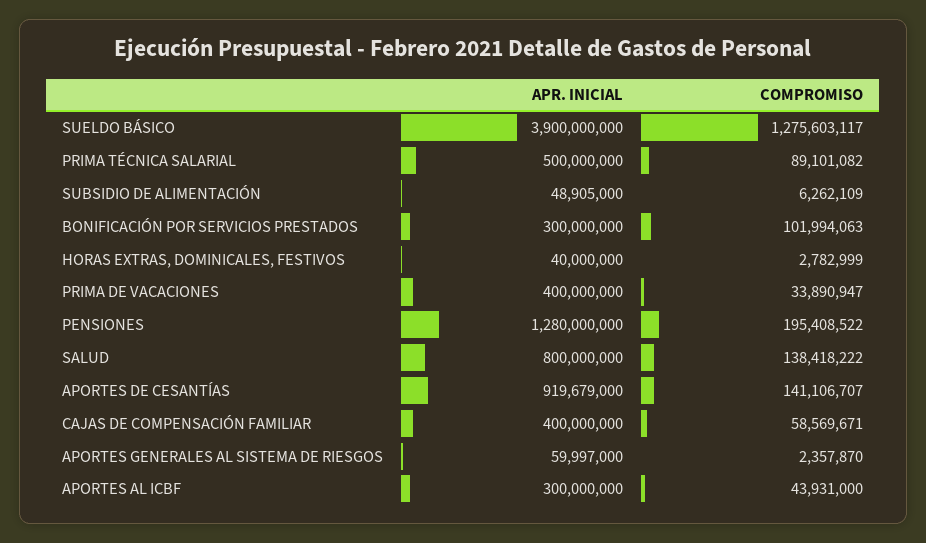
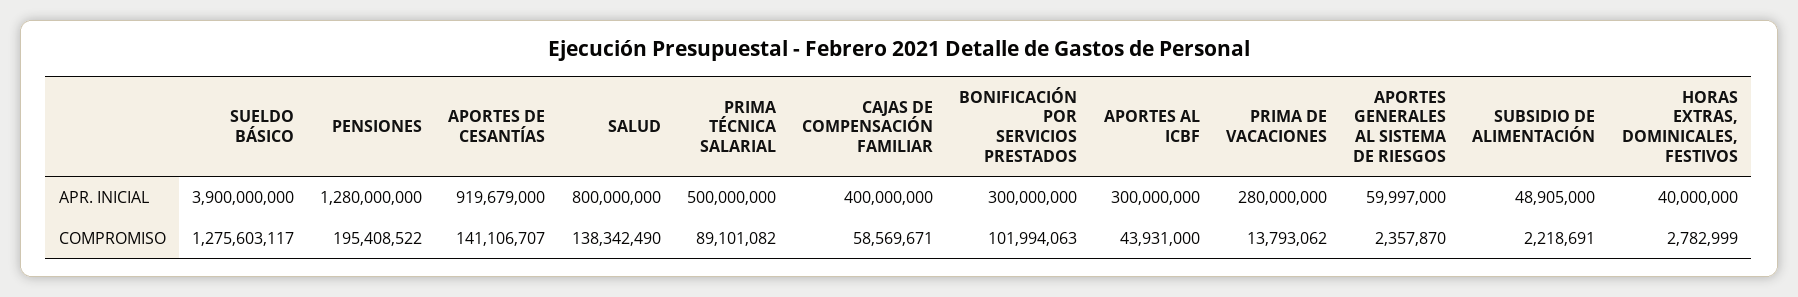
  {
    "APR. INICIAL": {
      "SUELDO BÁSICO": 3900000000,
      "PRIMA TÉCNICA SALARIAL": 500000000,
      "SUBSIDIO DE ALIMENTACIÓN": 48905000,
      "BONIFICACIÓN POR SERVICIOS PRESTADOS": 300000000,
      "HORAS EXTRAS, DOMINICALES, FESTIVOS": 40000000,
-     "PRIMA DE VACACIONES": 400000000,
+     "PRIMA DE VACACIONES": 280000000,
      "PENSIONES": 1280000000,
      "SALUD": 800000000,
      "APORTES DE CESANTÍAS": 919679000,
      "CAJAS DE COMPENSACIÓN FAMILIAR": 400000000,
      "APORTES GENERALES AL SISTEMA DE RIESGOS": 59997000,
      "APORTES AL ICBF": 300000000
    },
    "COMPROMISO": {
      "SUELDO BÁSICO": 1275603117,
      "PRIMA TÉCNICA SALARIAL": 89101082,
-     "SUBSIDIO DE ALIMENTACIÓN": 6262109,
+     "SUBSIDIO DE ALIMENTACIÓN": 2218691,
      "BONIFICACIÓN POR SERVICIOS PRESTADOS": 101994063,
      "HORAS EXTRAS, DOMINICALES, FESTIVOS": 2782999,
-     "PRIMA DE VACACIONES": 33890947,
+     "PRIMA DE VACACIONES": 13793062,
      "PENSIONES": 195408522,
-     "SALUD": 138418222,
+     "SALUD": 138342490,
      "APORTES DE CESANTÍAS": 141106707,
      "CAJAS DE COMPENSACIÓN FAMILIAR": 58569671,
      "APORTES GENERALES AL SISTEMA DE RIESGOS": 2357870,
      "APORTES AL ICBF": 43931000
    }
  }

